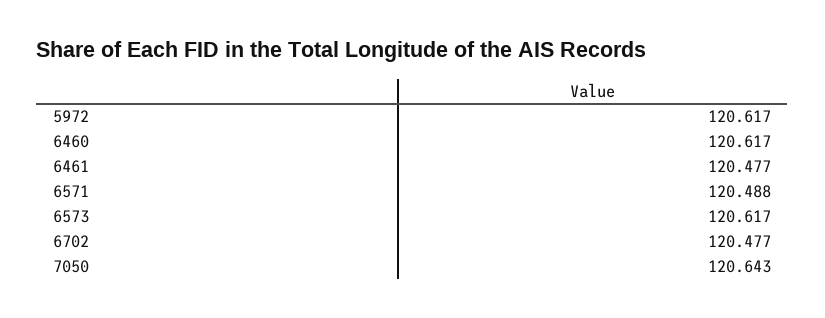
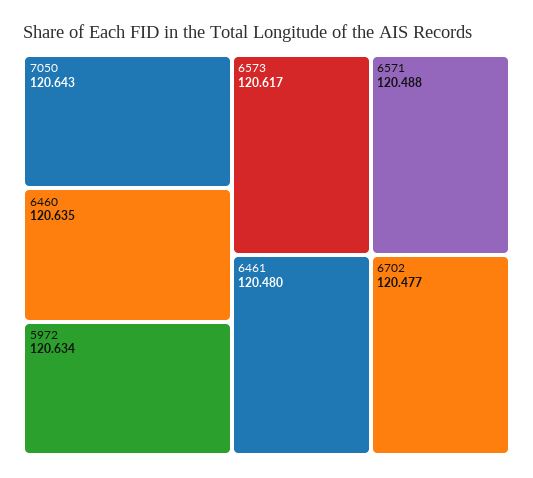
  {
-   "5972": 120.617,
+   "5972": 120.634,
-   "6460": 120.617,
+   "6460": 120.635,
-   "6461": 120.477,
+   "6461": 120.48,
    "6571": 120.488,
    "6573": 120.617,
    "6702": 120.477,
    "7050": 120.643
  }

